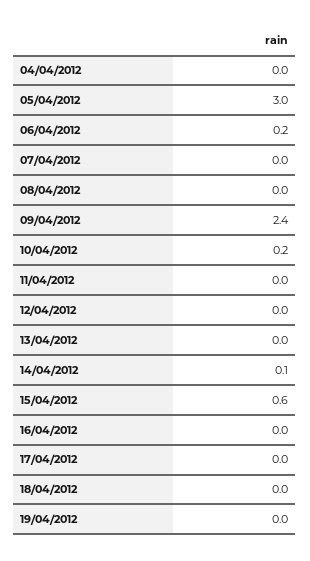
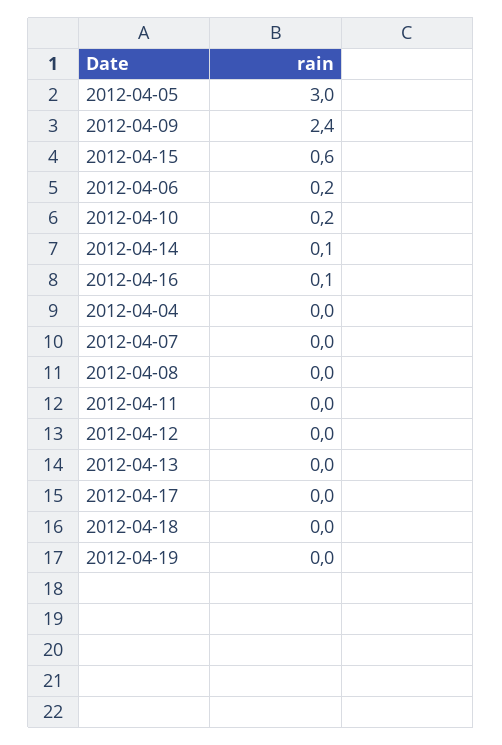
  {
    "04/04/2012": 0,
    "05/04/2012": 3,
    "06/04/2012": 0.2,
    "07/04/2012": 0,
    "08/04/2012": 0,
    "09/04/2012": 2.4,
    "10/04/2012": 0.2,
    "11/04/2012": 0,
    "12/04/2012": 0,
    "13/04/2012": 0,
    "14/04/2012": 0.1,
    "15/04/2012": 0.6,
-   "16/04/2012": 0,
+   "16/04/2012": 0.1,
    "17/04/2012": 0,
    "18/04/2012": 0,
    "19/04/2012": 0
  }

